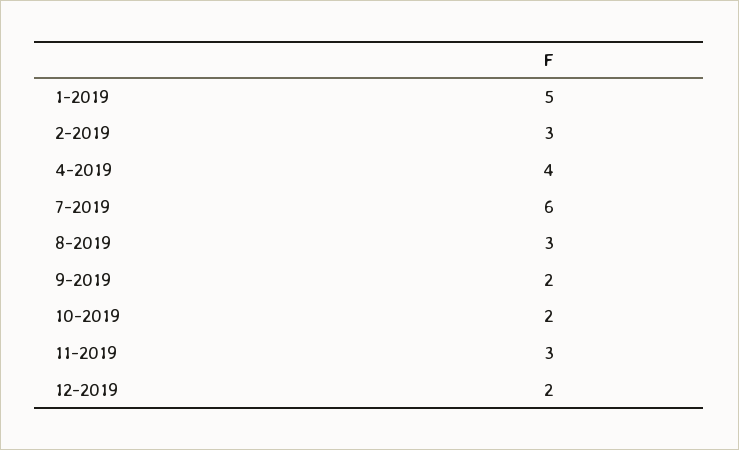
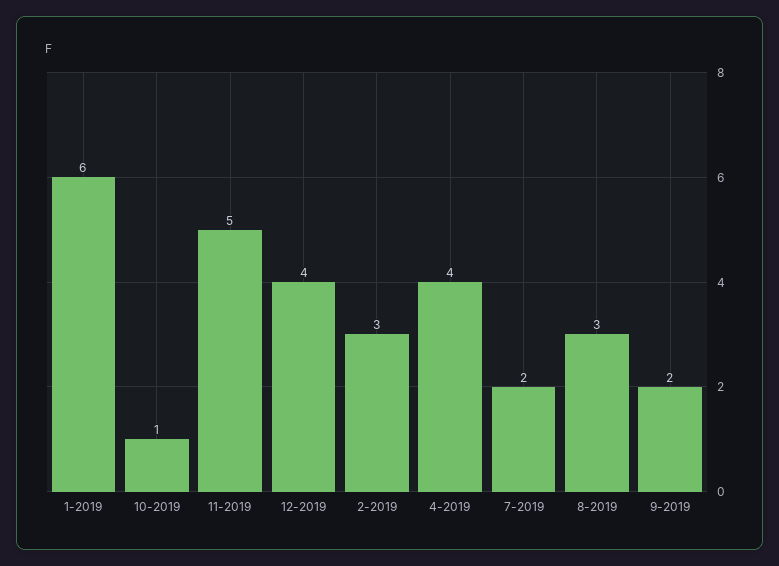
  {
-   "1-2019": 5,
+   "1-2019": 6,
    "2-2019": 3,
    "4-2019": 4,
-   "7-2019": 6,
+   "7-2019": 2,
    "8-2019": 3,
    "9-2019": 2,
-   "10-2019": 2,
+   "10-2019": 1,
-   "11-2019": 3,
+   "11-2019": 5,
-   "12-2019": 2
+   "12-2019": 4
  }

